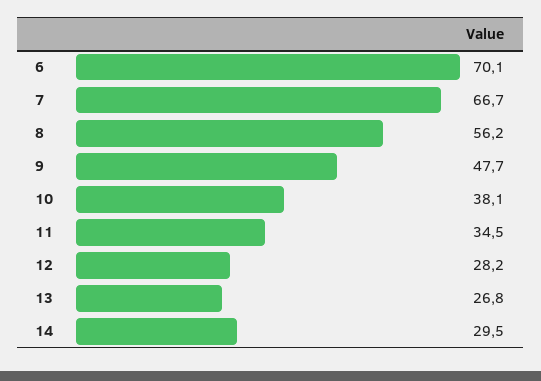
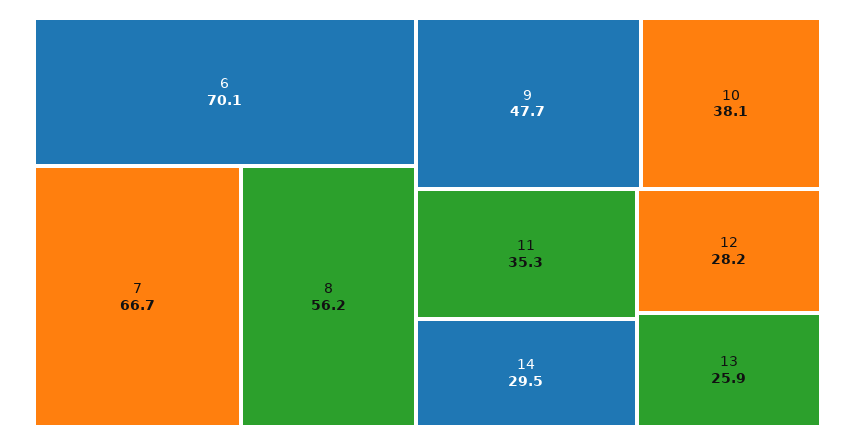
  {
    "6": 70.1,
    "7": 66.7,
    "8": 56.2,
    "9": 47.7,
    "10": 38.1,
-   "11": 34.5,
+   "11": 35.3,
    "12": 28.2,
-   "13": 26.8,
+   "13": 25.9,
    "14": 29.5
  }

